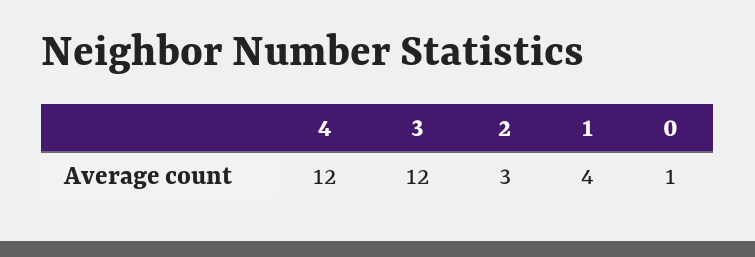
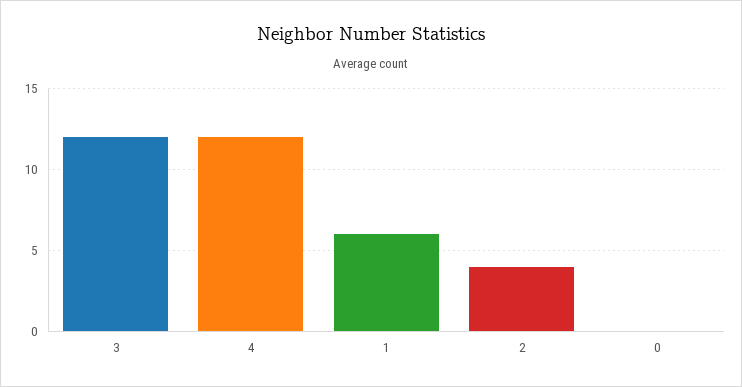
  {
    "4": 12,
    "3": 12,
-   "2": 3,
+   "2": 4,
-   "1": 4,
+   "1": 6,
-   "0": 1
+   "0": 0
  }

